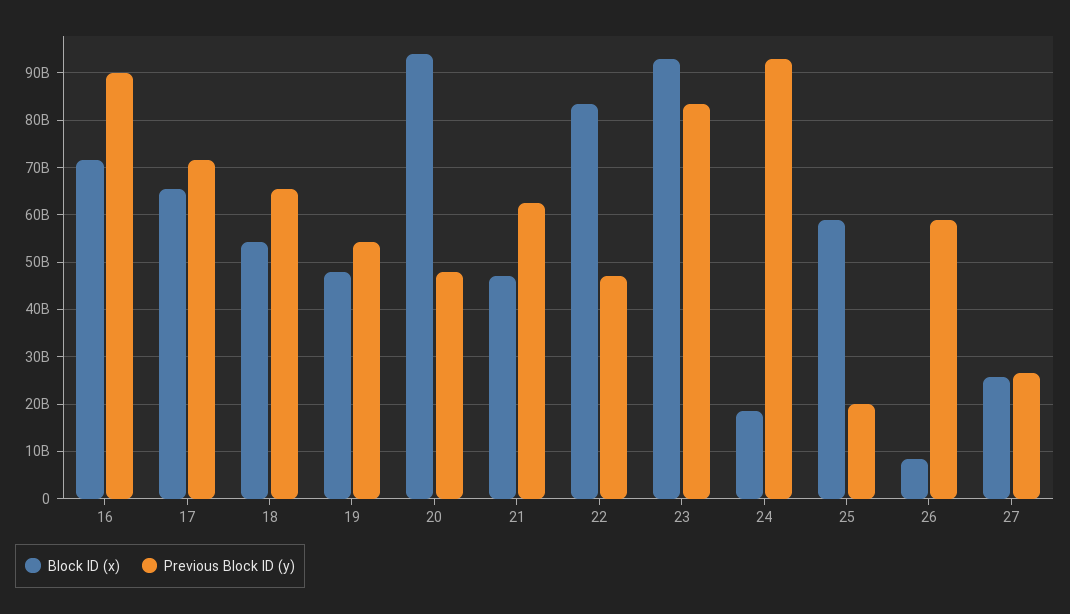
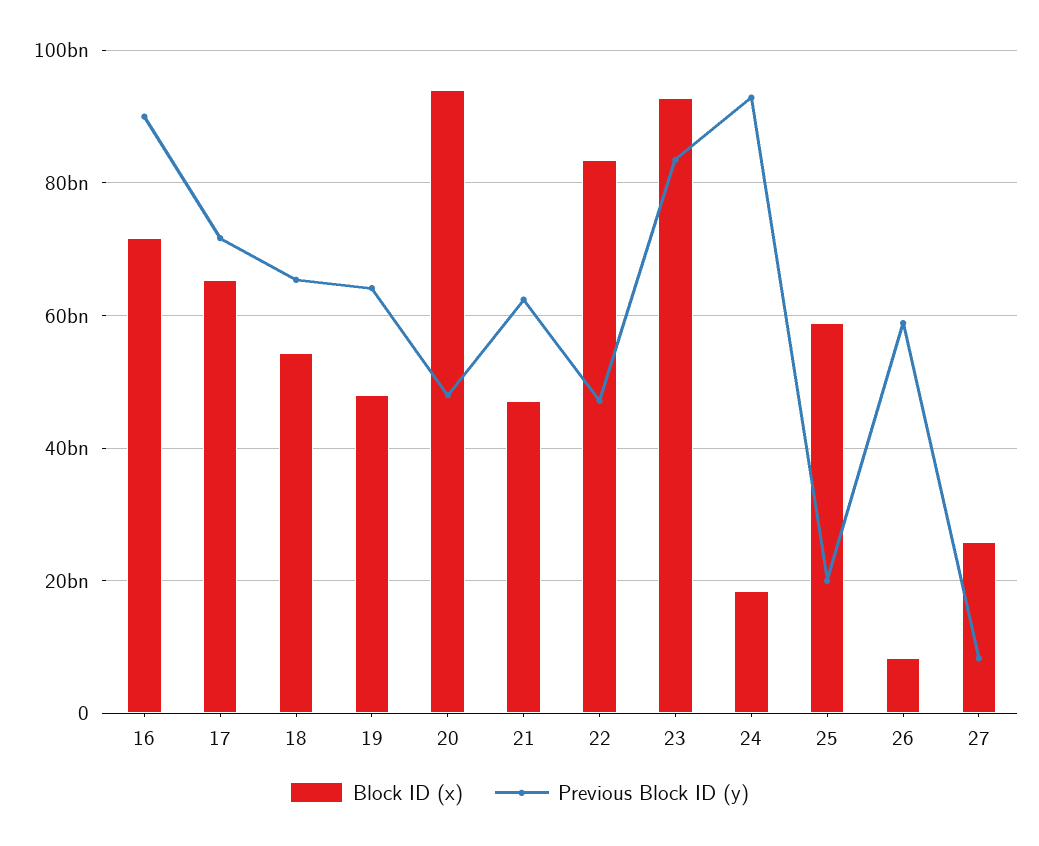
  {
    "Block ID (x)": {
      "16": 72000000000,
      "17": 66000000000,
      "18": 54000000000,
      "19": 48000000000,
      "20": 94000000000,
      "21": 48000000000,
      "22": 84000000000,
      "23": 92000000000,
      "24": 18000000000,
      "25": 58000000000,
      "26": 8000000000,
      "27": 26000000000
    },
    "Previous Block ID (y)": {
      "16": 90000000000,
      "17": 72000000000,
      "18": 66000000000,
-     "19": 54000000000,
+     "19": 64000000000,
      "20": 48000000000,
      "21": 62000000000,
      "22": 48000000000,
      "23": 84000000000,
      "24": 92000000000,
      "25": 20000000000,
      "26": 58000000000,
-     "27": 26000000000
+     "27": 8000000000
    }
  }

